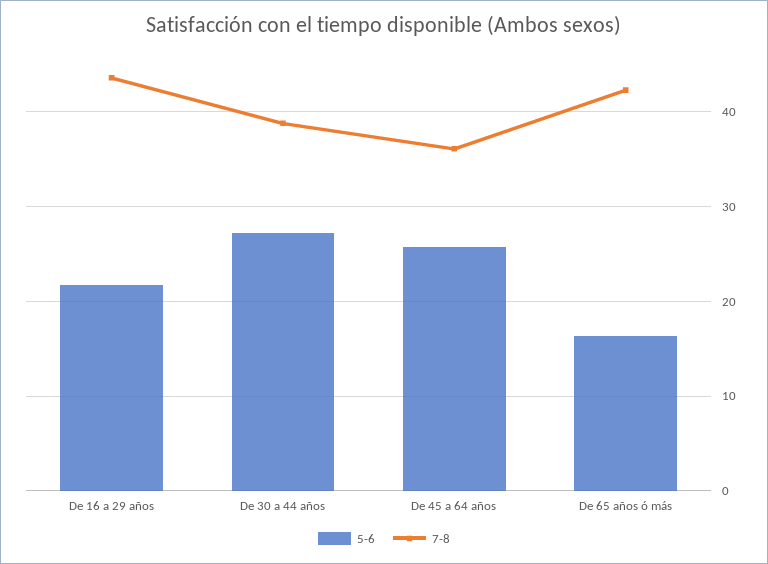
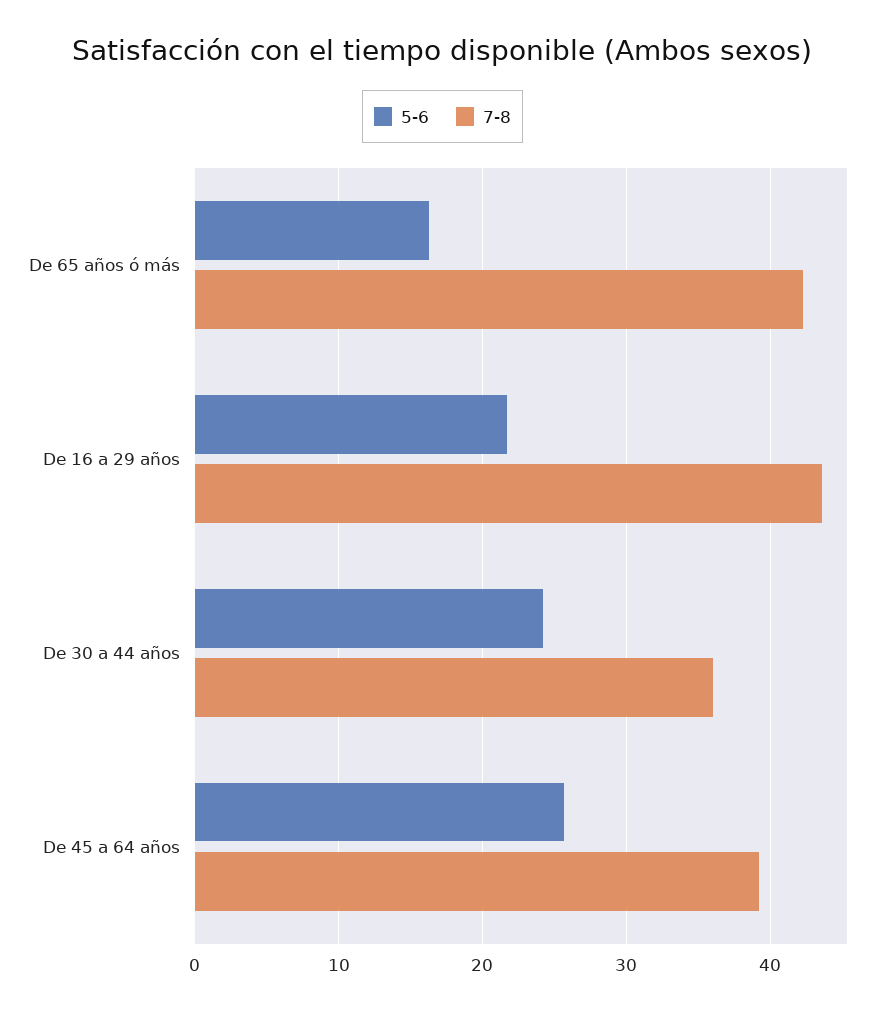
  {
    "5-6": {
      "De 16 a 29 años": 22,
-     "De 30 a 44 años": 27,
+     "De 30 a 44 años": 24,
      "De 45 a 64 años": 26,
      "De 65 años ó más": 16
    },
    "7-8": {
      "De 16 a 29 años": 44,
-     "De 30 a 44 años": 39,
+     "De 30 a 44 años": 36,
-     "De 45 a 64 años": 36,
+     "De 45 a 64 años": 39,
      "De 65 años ó más": 42
    }
  }

